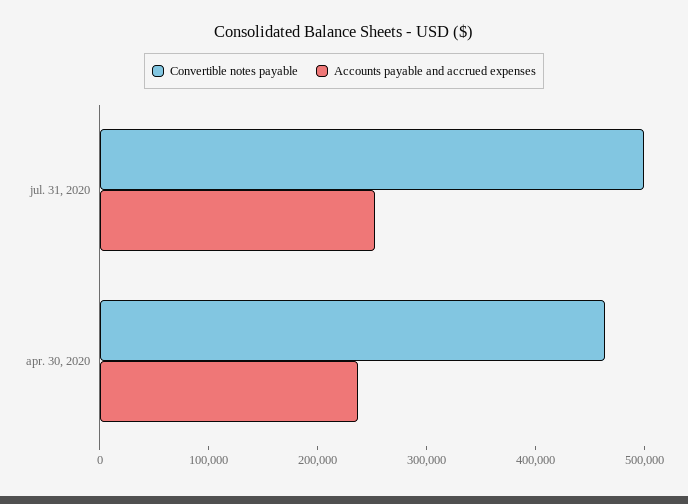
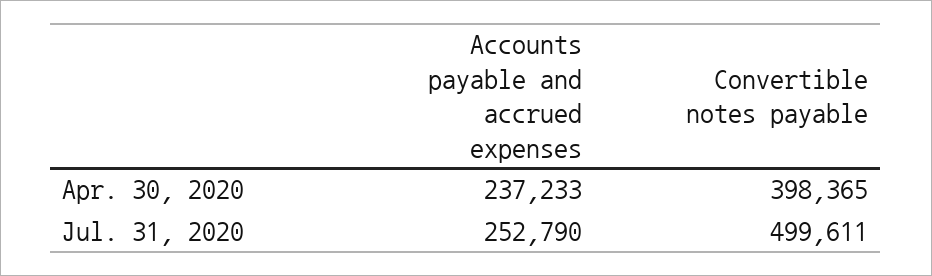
  {
    "Convertible notes payable": {
      "jul. 31, 2020": 499611,
-     "apr. 30, 2020": 460000
+     "apr. 30, 2020": 398365
    },
    "Accounts payable and accrued expenses": {
      "jul. 31, 2020": 252790,
      "apr. 30, 2020": 237233
    }
  }

